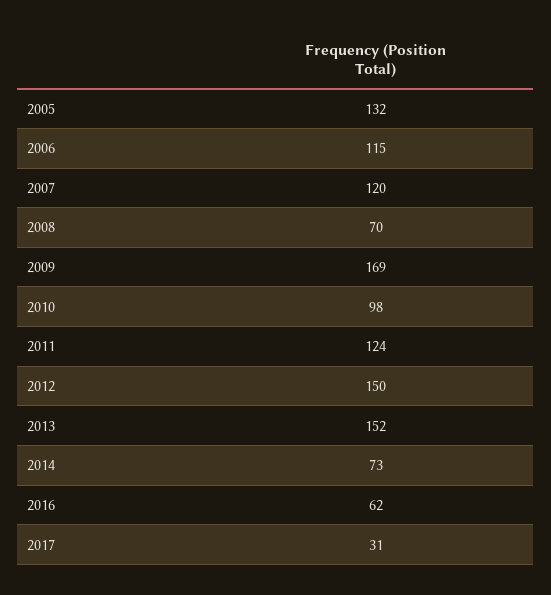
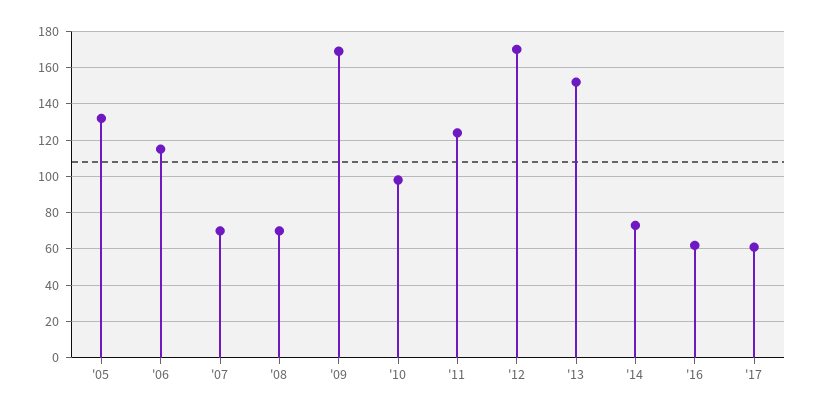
  {
    "2005": 132,
    "2006": 115,
-   "2007": 120,
+   "2007": 70,
    "2008": 70,
    "2009": 169,
    "2010": 98,
    "2011": 124,
-   "2012": 150,
+   "2012": 170,
    "2013": 152,
    "2014": 73,
    "2016": 62,
-   "2017": 31
+   "2017": 60
  }

